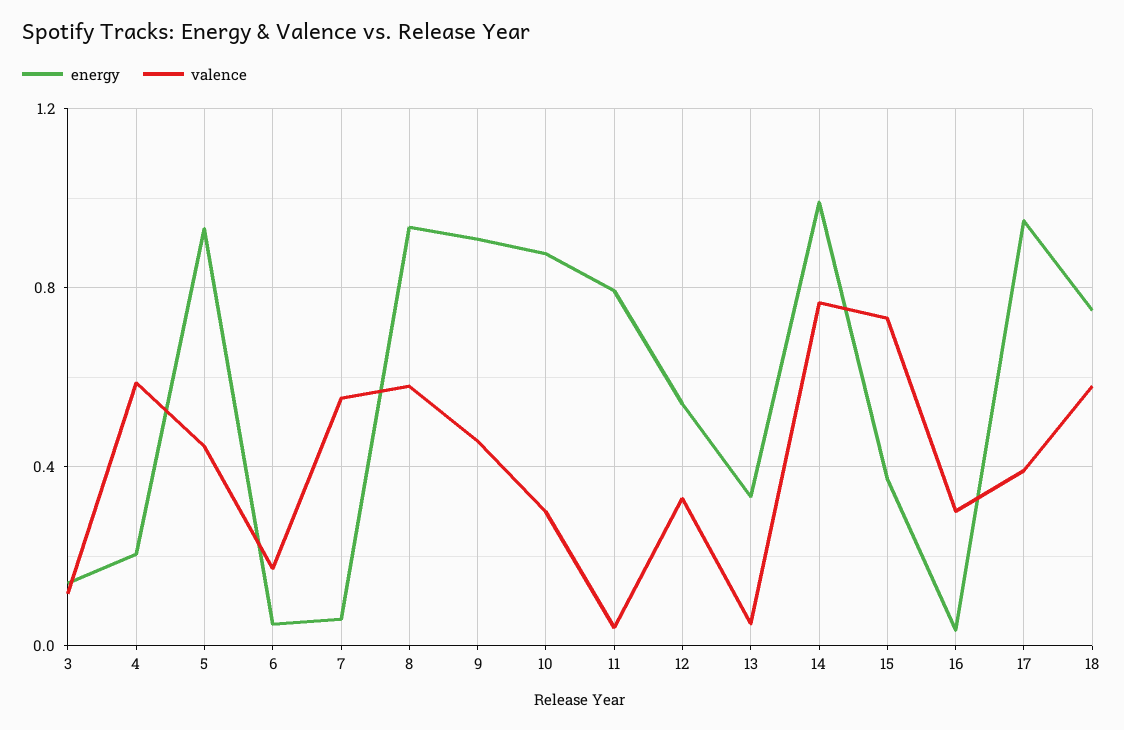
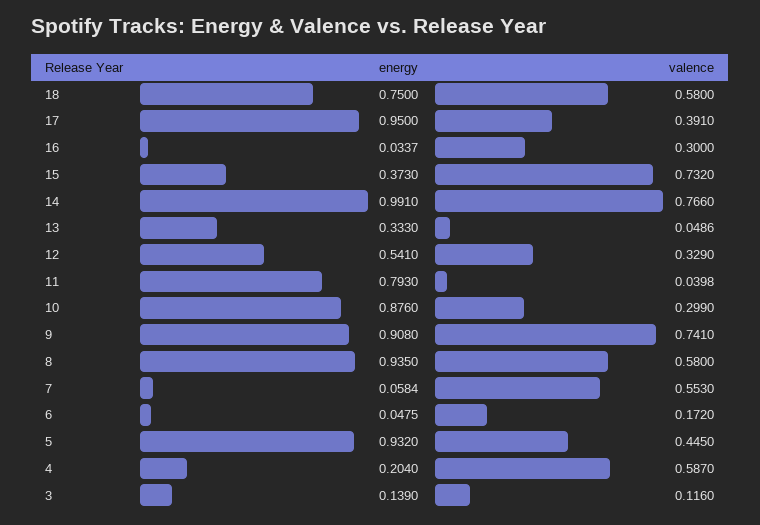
  {
    "energy": {
      "3": 0.139,
      "4": 0.204,
      "5": 0.932,
      "6": 0.0475,
      "7": 0.0584,
      "8": 0.935,
      "9": 0.908,
      "10": 0.876,
      "11": 0.793,
      "12": 0.541,
      "13": 0.333,
      "14": 0.991,
      "15": 0.373,
      "16": 0.0337,
      "17": 0.95,
      "18": 0.75
    },
    "valence": {
      "3": 0.116,
      "4": 0.587,
      "5": 0.445,
      "6": 0.172,
      "7": 0.553,
      "8": 0.58,
-     "9": 0.45,
+     "9": 0.741,
      "10": 0.299,
      "11": 0.0398,
      "12": 0.329,
      "13": 0.0486,
      "14": 0.766,
      "15": 0.732,
      "16": 0.3,
      "17": 0.391,
      "18": 0.58
    }
  }

